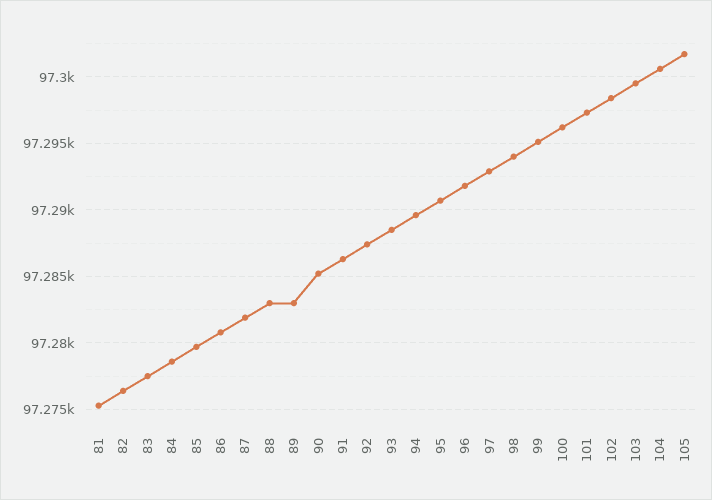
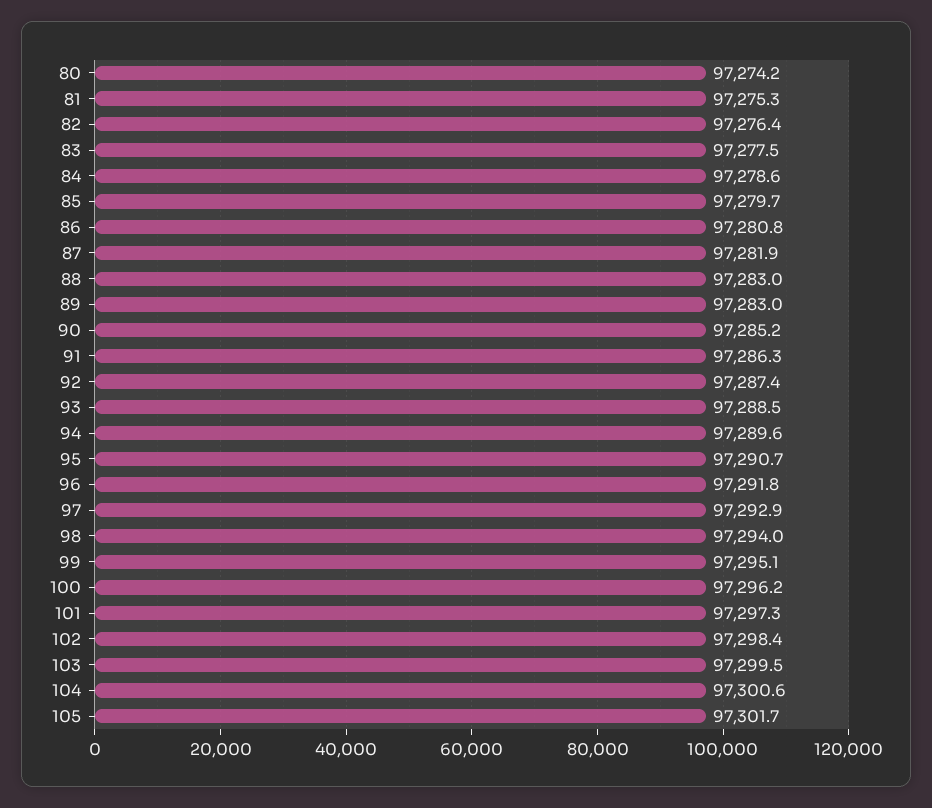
  {
    "81": 97275.3,
    "82": 97276.4,
    "83": 97277.5,
    "84": 97278.6,
    "85": 97279.7,
    "86": 97280.8,
    "87": 97281.9,
    "88": 97283,
    "89": 97283,
    "90": 97285.2,
    "91": 97286.3,
    "92": 97287.4,
    "93": 97288.5,
    "94": 97289.6,
    "95": 97290.7,
    "96": 97291.8,
    "97": 97292.9,
    "98": 97294,
    "99": 97295.1,
    "100": 97296.2,
    "101": 97297.3,
    "102": 97298.4,
    "103": 97299.5,
    "104": 97300.6,
-   "105": 97301.7
+   "105": 97301.7,
+   "80": 97274.2
  }

